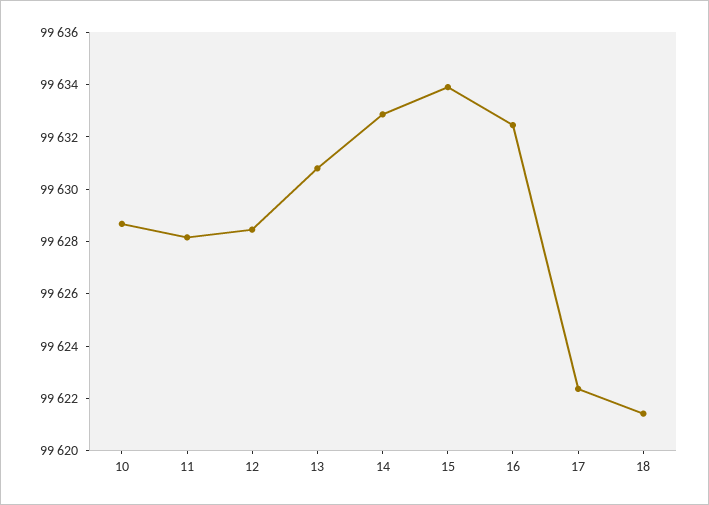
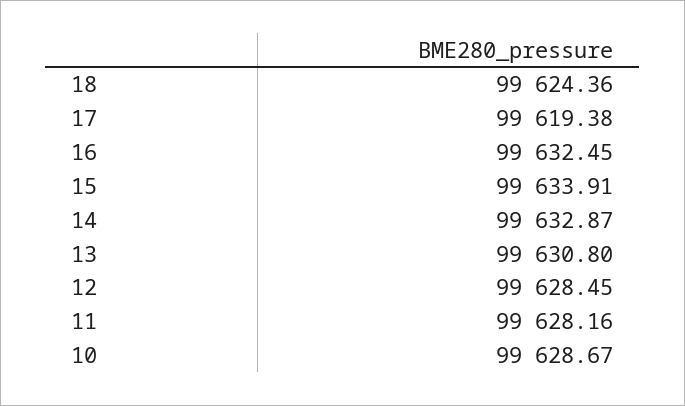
  {
    "10": 99628.67,
    "11": 99628.16,
    "12": 99628.45,
    "13": 99630.8,
    "14": 99632.87,
    "15": 99633.91,
    "16": 99632.45,
-   "17": 99622.5,
+   "17": 99619.38,
-   "18": 99621.5
+   "18": 99624.36
  }

